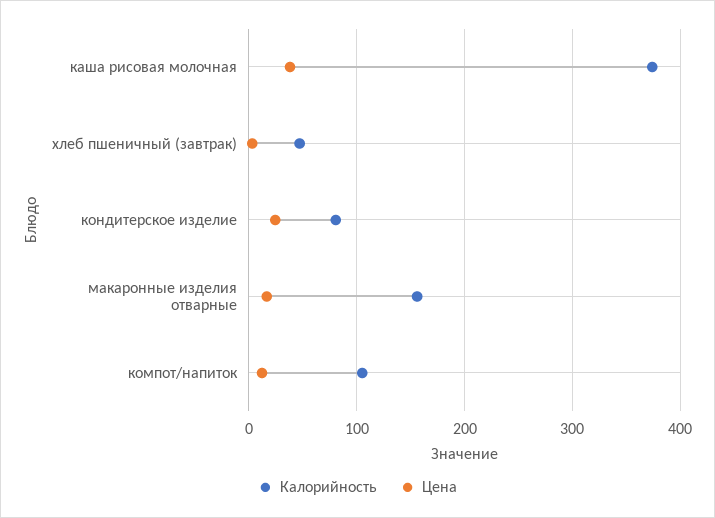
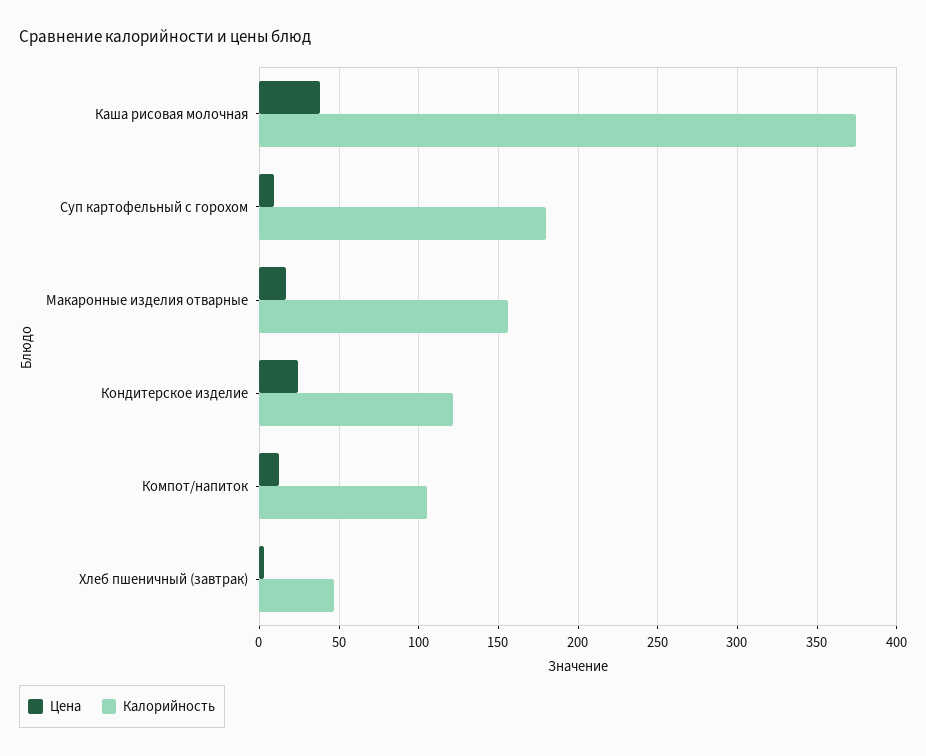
  {
    "Калорийность": {
      "каша рисовая молочная": 375,
      "хлеб пшеничный (завтрак)": 45,
-     "кондитерское изделие": 80,
+     "кондитерское изделие": 120,
      "макаронные изделия отварные": 155,
-     "компот/напиток": 105
+     "компот/напиток": 105,
+     "Суп картофельный с горохом": 180
    },
    "Цена": {
      "каша рисовая молочная": 40,
      "хлеб пшеничный (завтрак)": 5,
      "кондитерское изделие": 25,
      "макаронные изделия отварные": 15,
-     "компот/напиток": 10
+     "компот/напиток": 10,
+     "Суп картофельный с горохом": 10
    }
  }

